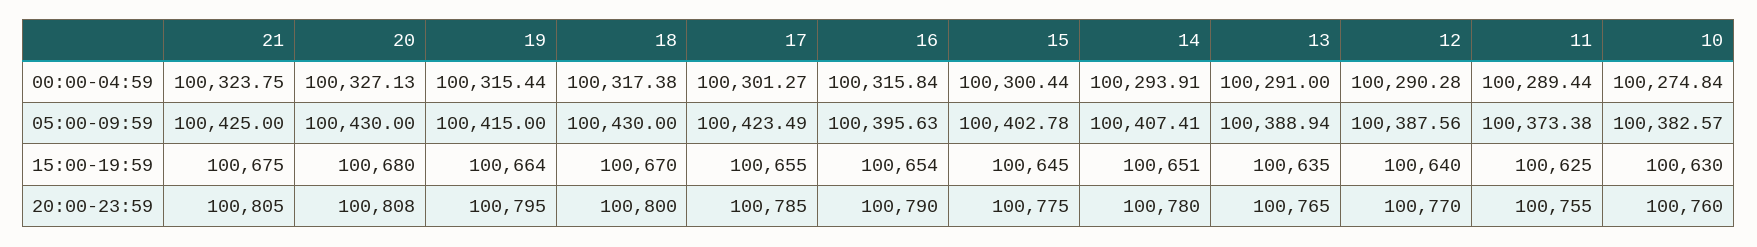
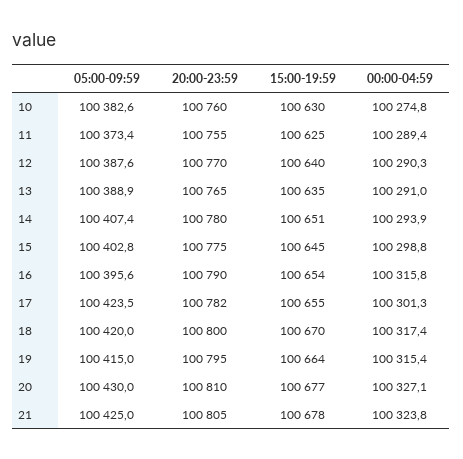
  {
    "21": {
      "00:00-04:59": 100323.75,
      "05:00-09:59": 100425,
-     "15:00-19:59": 100675,
+     "15:00-19:59": 100678,
      "20:00-23:59": 100805
    },
    "20": {
      "00:00-04:59": 100327.13,
      "05:00-09:59": 100430,
-     "15:00-19:59": 100680,
+     "15:00-19:59": 100677,
-     "20:00-23:59": 100808
+     "20:00-23:59": 100810
    },
    "19": {
      "00:00-04:59": 100315.44,
      "05:00-09:59": 100415,
      "15:00-19:59": 100664,
      "20:00-23:59": 100795
    },
    "18": {
      "00:00-04:59": 100317.38,
-     "05:00-09:59": 100430,
+     "05:00-09:59": 100420,
      "15:00-19:59": 100670,
      "20:00-23:59": 100800
    },
    "17": {
      "00:00-04:59": 100301.27,
      "05:00-09:59": 100423.49,
      "15:00-19:59": 100655,
-     "20:00-23:59": 100785
+     "20:00-23:59": 100782
    },
    "16": {
      "00:00-04:59": 100315.84,
      "05:00-09:59": 100395.63,
      "15:00-19:59": 100654,
      "20:00-23:59": 100790
    },
    "15": {
-     "00:00-04:59": 100300.44,
+     "00:00-04:59": 100298.8,
      "05:00-09:59": 100402.78,
      "15:00-19:59": 100645,
      "20:00-23:59": 100775
    },
    "14": {
      "00:00-04:59": 100293.91,
      "05:00-09:59": 100407.41,
      "15:00-19:59": 100651,
      "20:00-23:59": 100780
    },
    "13": {
      "00:00-04:59": 100291,
      "05:00-09:59": 100388.94,
      "15:00-19:59": 100635,
      "20:00-23:59": 100765
    },
    "12": {
      "00:00-04:59": 100290.28,
      "05:00-09:59": 100387.56,
      "15:00-19:59": 100640,
      "20:00-23:59": 100770
    },
    "11": {
      "00:00-04:59": 100289.44,
      "05:00-09:59": 100373.38,
      "15:00-19:59": 100625,
      "20:00-23:59": 100755
    },
    "10": {
      "00:00-04:59": 100274.84,
      "05:00-09:59": 100382.57,
      "15:00-19:59": 100630,
      "20:00-23:59": 100760
    }
  }

